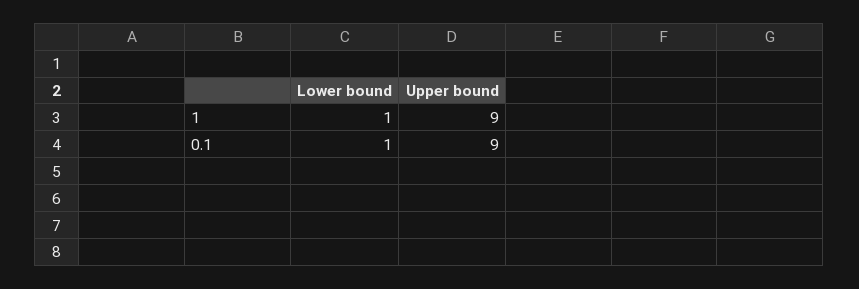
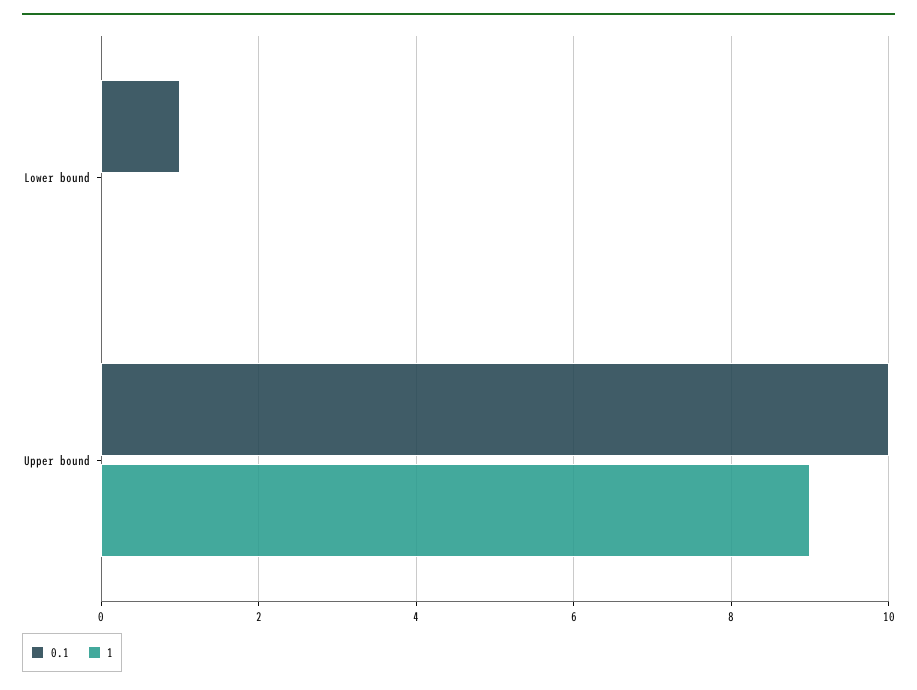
  {
    "1": {
-     "Lower bound": 1,
+     "Lower bound": 0,
      "Upper bound": 9
    },
    "0.1": {
      "Lower bound": 1,
-     "Upper bound": 9
+     "Upper bound": 10
    }
  }

